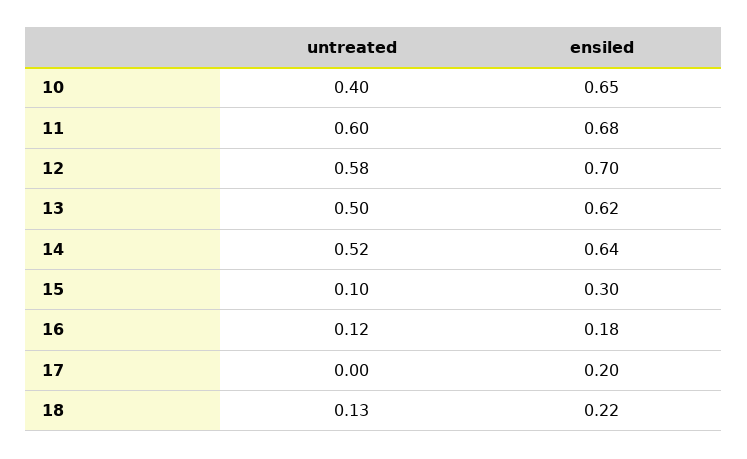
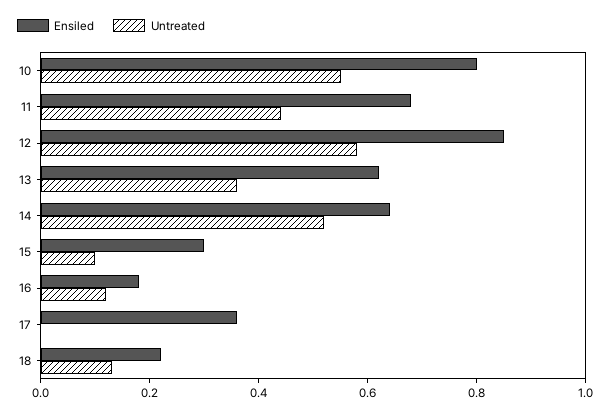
  {
    "untreated": {
-     "10": 0.4,
+     "10": 0.55,
-     "11": 0.6,
+     "11": 0.45,
      "12": 0.58,
-     "13": 0.5,
+     "13": 0.35,
      "14": 0.52,
      "15": 0.1,
      "16": 0.12,
      "17": 0,
      "18": 0.13
    },
    "ensiled": {
-     "10": 0.65,
+     "10": 0.8,
      "11": 0.68,
-     "12": 0.7,
+     "12": 0.85,
      "13": 0.62,
      "14": 0.64,
      "15": 0.3,
      "16": 0.18,
-     "17": 0.2,
+     "17": 0.35,
      "18": 0.22
    }
  }

